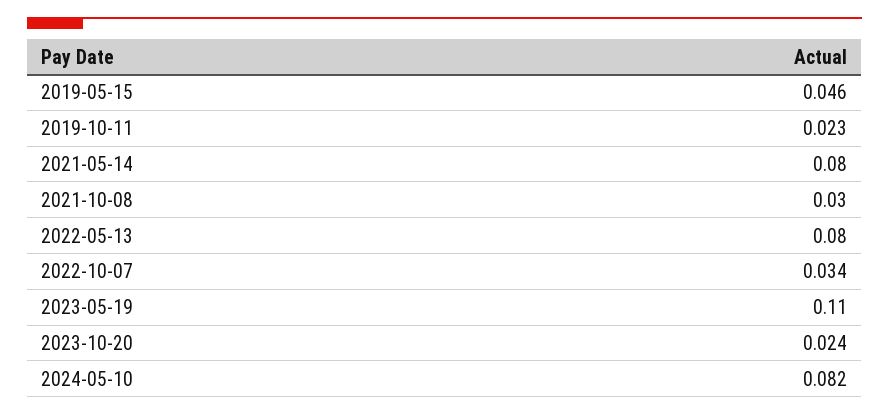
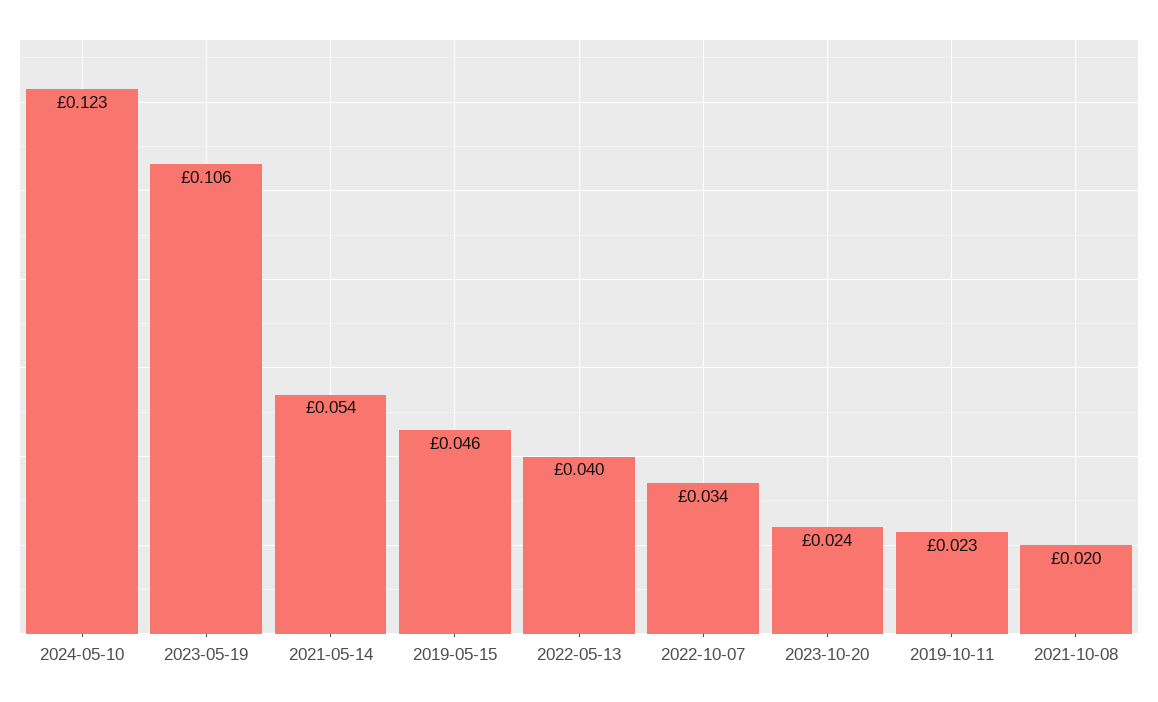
  {
    "2019-05-15": 0.046,
    "2019-10-11": 0.023,
-   "2021-05-14": 0.08,
+   "2021-05-14": 0.054,
-   "2021-10-08": 0.03,
+   "2021-10-08": 0.02,
-   "2022-05-13": 0.08,
+   "2022-05-13": 0.04,
    "2022-10-07": 0.034,
-   "2023-05-19": 0.11,
+   "2023-05-19": 0.106,
    "2023-10-20": 0.024,
-   "2024-05-10": 0.082
+   "2024-05-10": 0.123
  }

